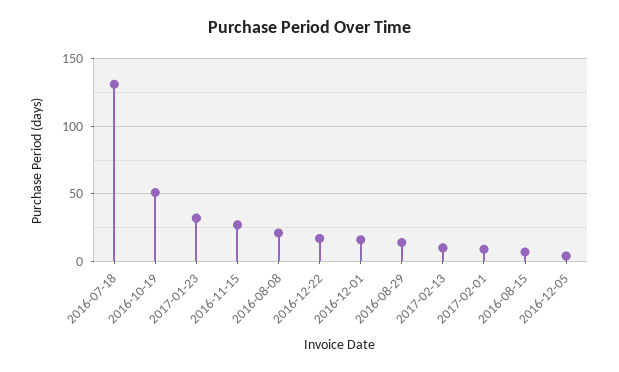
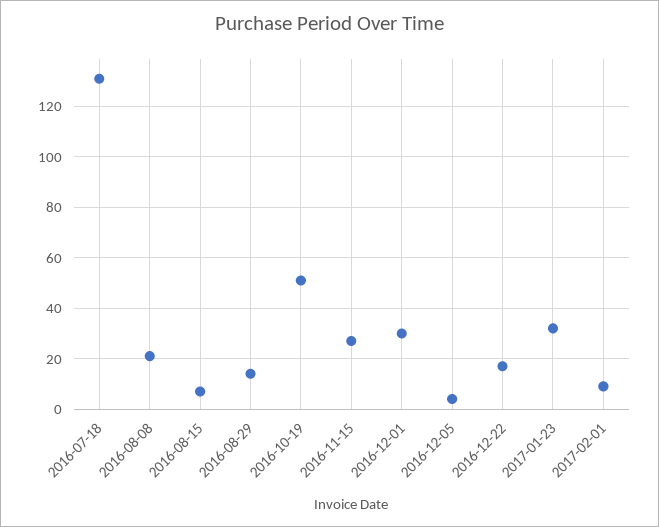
  {
    "2016-07-18": 130,
    "2016-10-19": 50,
    "2017-01-23": 30,
    "2016-11-15": 25,
    "2016-08-08": 20,
    "2016-12-22": 15,
-   "2016-12-01": 15,
+   "2016-12-01": 30,
    "2016-08-29": 15,
-   "2017-02-13": 10,
    "2017-02-01": 10,
    "2016-08-15": 5,
    "2016-12-05": 5
  }

